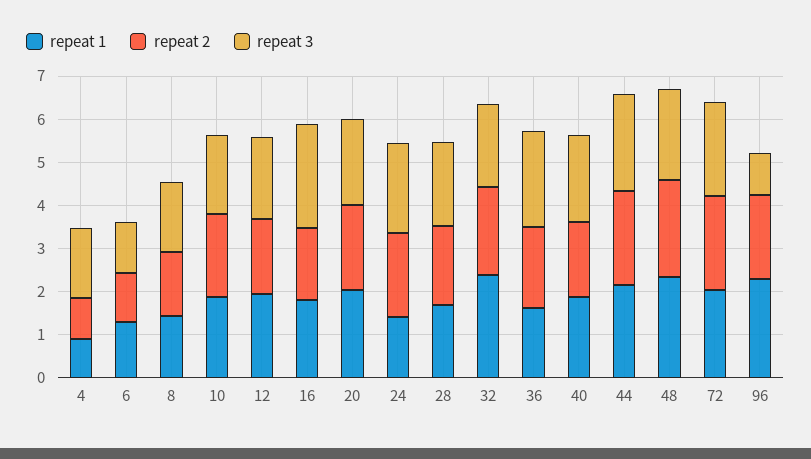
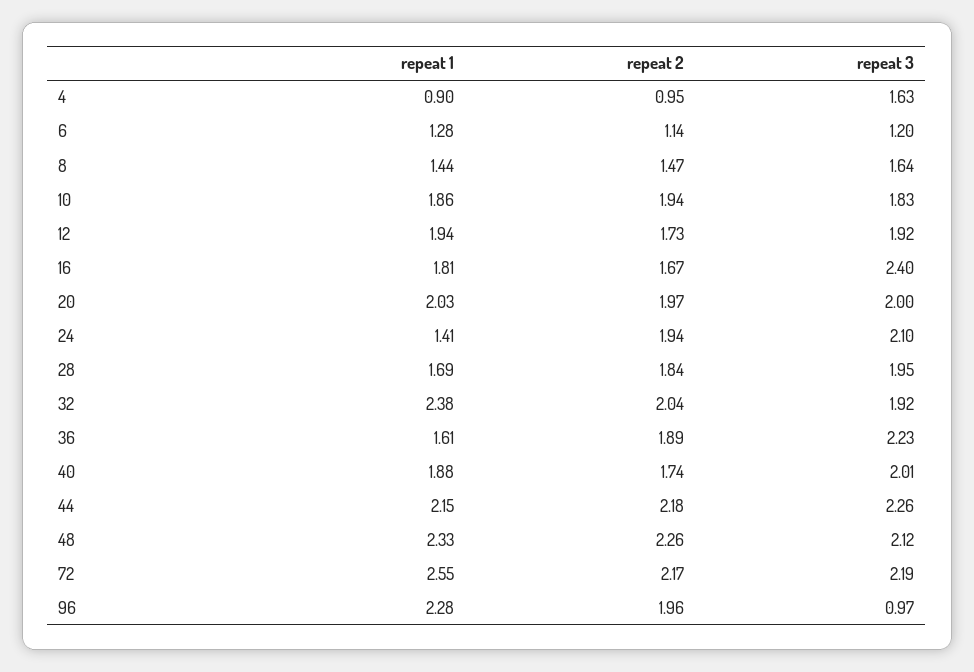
  {
    "repeat 1": {
      "4": 0.9,
      "6": 1.28,
      "8": 1.44,
      "10": 1.86,
      "12": 1.94,
      "16": 1.81,
      "20": 2.03,
      "24": 1.41,
      "28": 1.69,
      "32": 2.38,
      "36": 1.61,
      "40": 1.88,
      "44": 2.15,
      "48": 2.33,
-     "72": 2,
+     "72": 2.55,
      "96": 2.28
    },
    "repeat 2": {
      "4": 0.95,
      "6": 1.14,
      "8": 1.47,
      "10": 1.94,
      "12": 1.73,
      "16": 1.67,
      "20": 1.97,
      "24": 1.94,
      "28": 1.84,
      "32": 2.04,
      "36": 1.89,
      "40": 1.74,
      "44": 2.18,
      "48": 2.26,
      "72": 2.17,
      "96": 1.96
    },
    "repeat 3": {
      "4": 1.63,
      "6": 1.2,
      "8": 1.64,
      "10": 1.83,
      "12": 1.92,
      "16": 2.4,
      "20": 2,
      "24": 2.1,
      "28": 1.95,
      "32": 1.92,
      "36": 2.23,
      "40": 2.01,
      "44": 2.26,
      "48": 2.12,
      "72": 2.19,
      "96": 0.97
    }
  }

